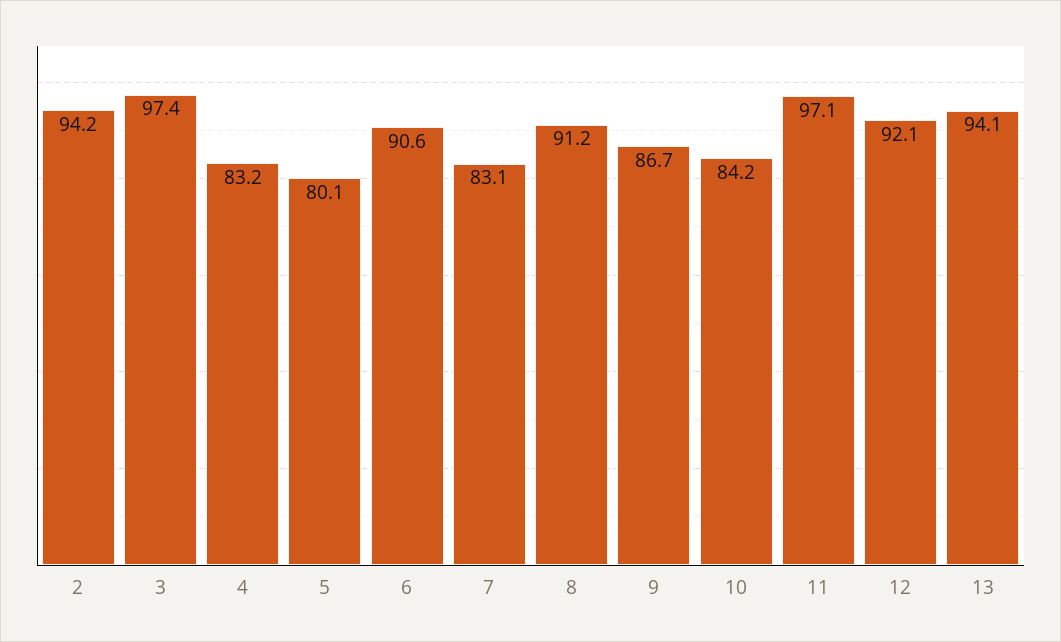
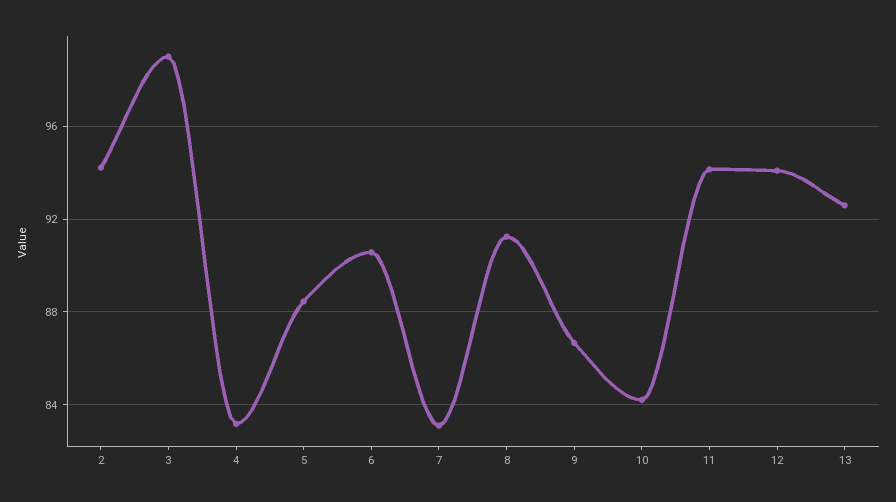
  {
    "2": 94.2,
-   "3": 97.4,
+   "3": 99,
    "4": 83.2,
-   "5": 80.1,
+   "5": 88.5,
    "6": 90.6,
    "7": 83.1,
    "8": 91.2,
    "9": 86.7,
    "10": 84.2,
-   "11": 97.1,
+   "11": 94,
-   "12": 92.1,
+   "12": 94,
-   "13": 94.1
+   "13": 92.5
  }

